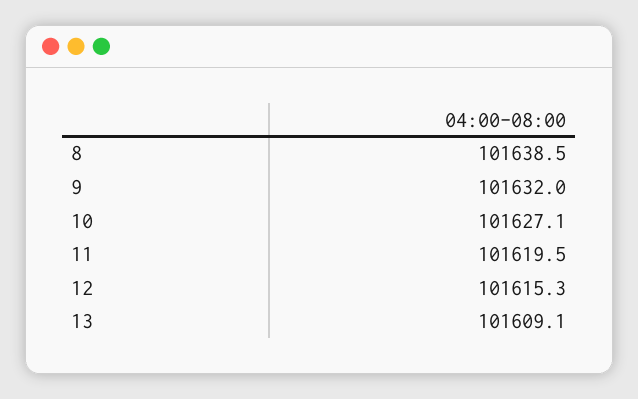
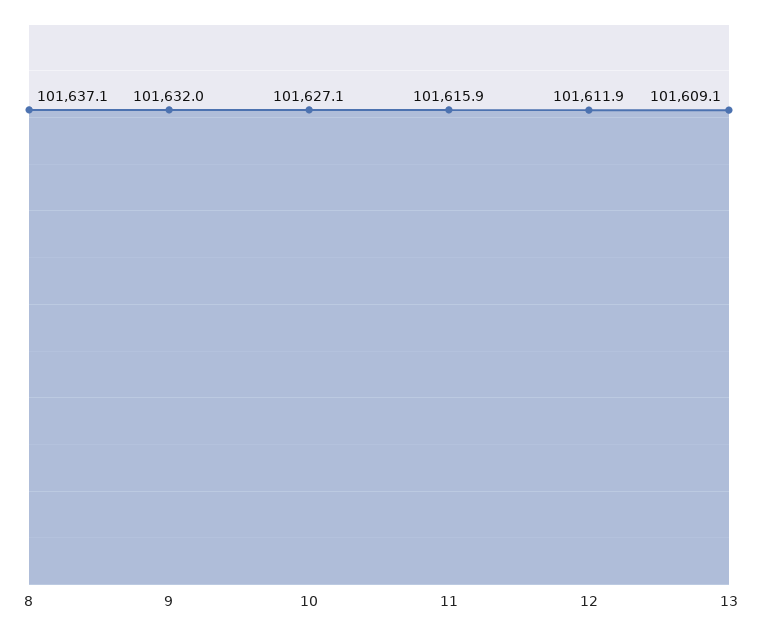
  {
-   "8": 101638.5,
+   "8": 101637.1,
    "9": 101632,
    "10": 101627.1,
-   "11": 101619.5,
+   "11": 101615.9,
-   "12": 101615.3,
+   "12": 101611.9,
    "13": 101609.1
  }

